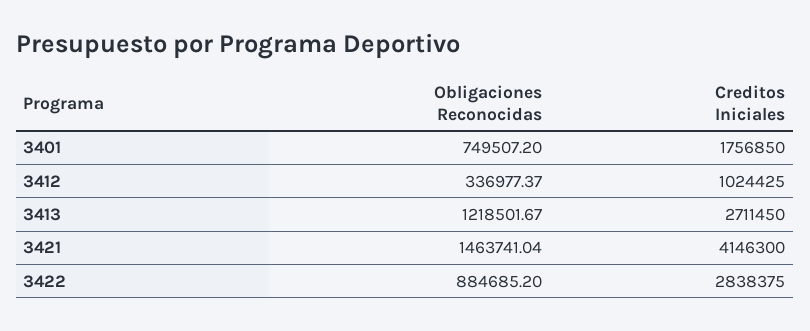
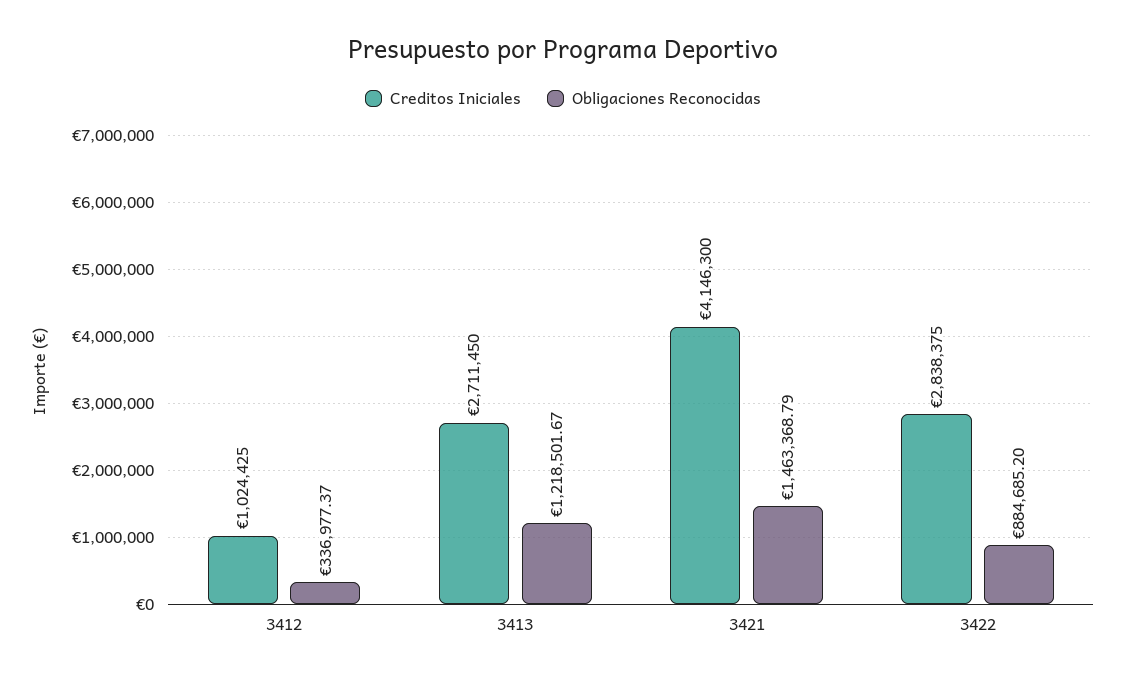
  {
    "Obligaciones Reconocidas": {
-     "3401": 749507.2,
      "3412": 336977.37,
      "3413": 1218501.67,
-     "3421": 1463741.04,
+     "3421": 1463368.79,
      "3422": 884685.2
    },
    "Creditos Iniciales": {
-     "3401": 1756850,
      "3412": 1024425,
      "3413": 2711450,
      "3421": 4146300,
      "3422": 2838375
    }
  }

